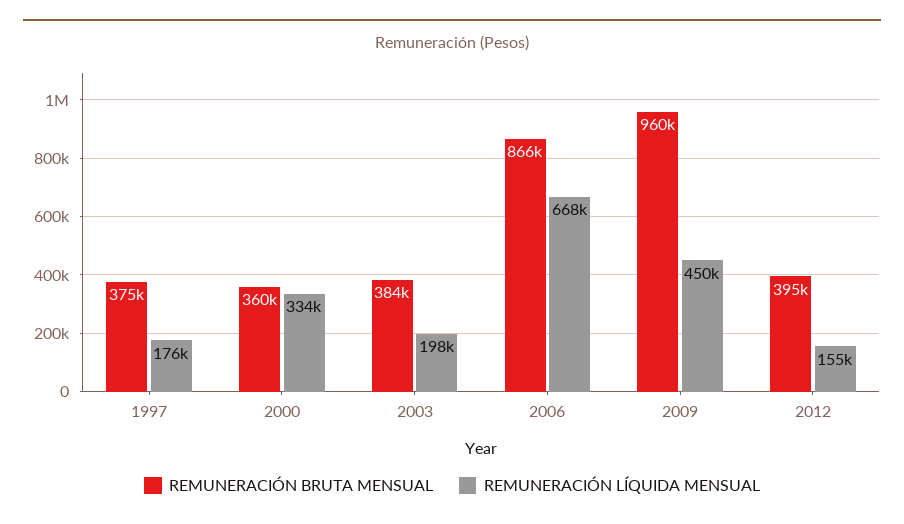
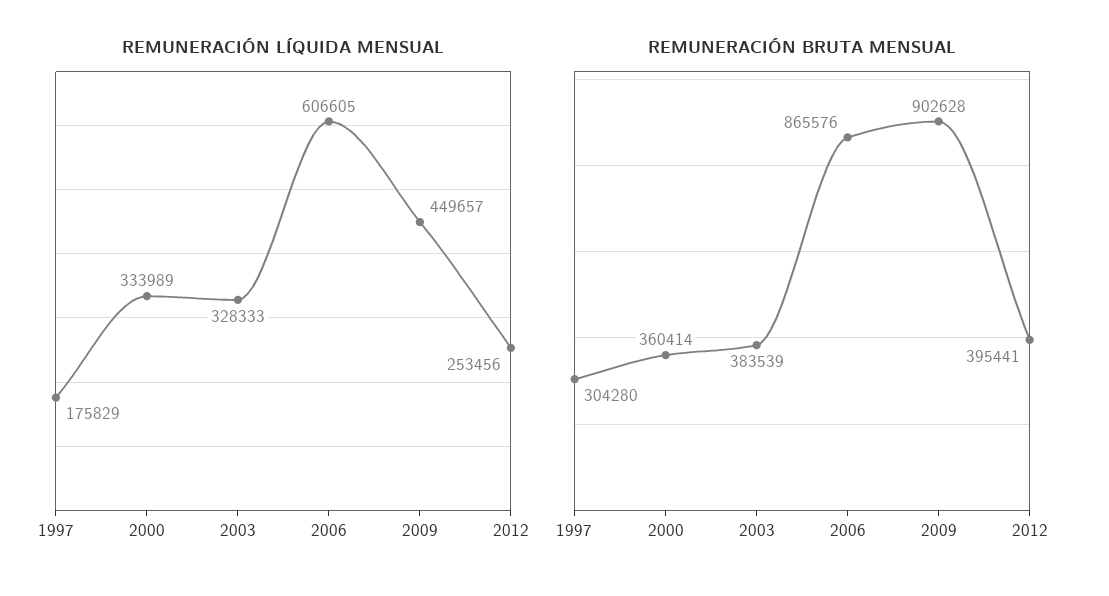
  {
    "REMUNERACIÓN BRUTA MENSUAL": {
-     "1997": 375000,
+     "1997": 304280,
      "2000": 360414,
      "2003": 383539,
      "2006": 865576,
-     "2009": 960000,
+     "2009": 902628,
      "2012": 395441
    },
    "REMUNERACIÓN LÍQUIDA MENSUAL": {
      "1997": 175829,
      "2000": 333989,
-     "2003": 198000,
+     "2003": 328333,
-     "2006": 668000,
+     "2006": 606605,
      "2009": 449657,
-     "2012": 155000
+     "2012": 253456
    }
  }

